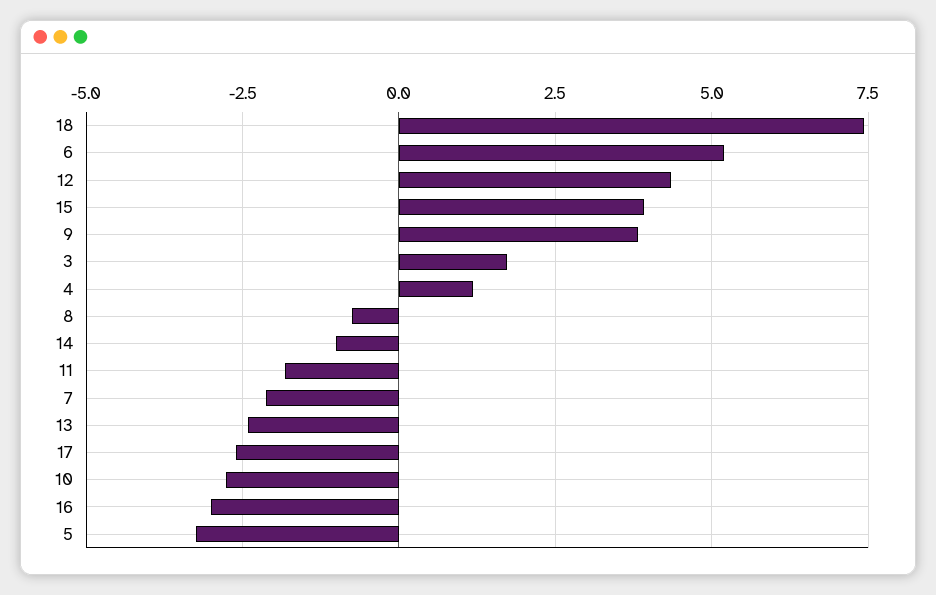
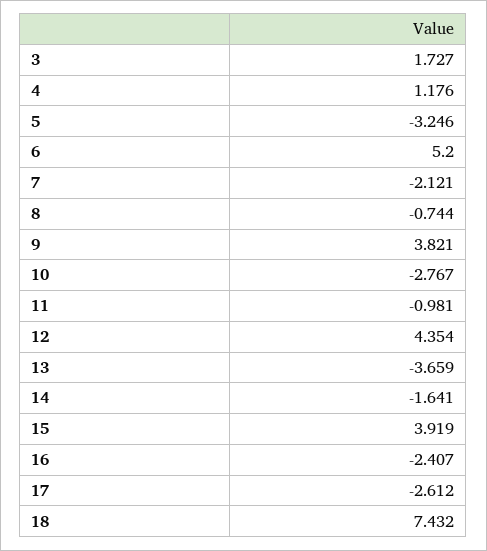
  {
    "18": 7.432,
    "6": 5.2,
    "12": 4.354,
    "15": 3.919,
    "9": 3.821,
    "3": 1.727,
    "4": 1.176,
    "8": -0.744,
-   "14": -1,
+   "14": -1.641,
-   "11": -1.75,
+   "11": -0.981,
    "7": -2.121,
-   "13": -2.5,
+   "13": -3.659,
    "17": -2.612,
    "10": -2.767,
-   "16": -3,
+   "16": -2.407,
    "5": -3.246
  }

